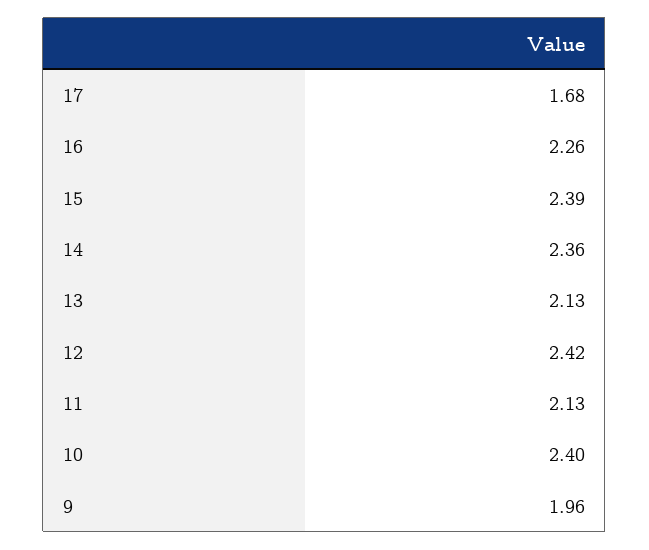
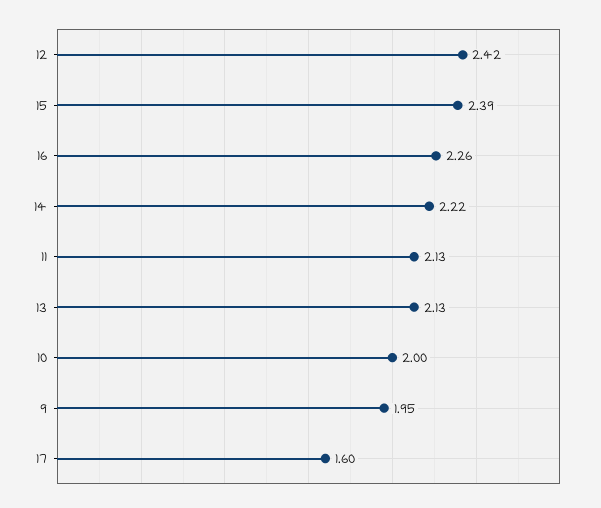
  {
-   "17": 1.68,
+   "17": 1.6,
    "16": 2.26,
    "15": 2.39,
-   "14": 2.36,
+   "14": 2.22,
    "13": 2.13,
    "12": 2.42,
    "11": 2.13,
-   "10": 2.4,
+   "10": 2,
-   "9": 1.96
+   "9": 1.95
  }

